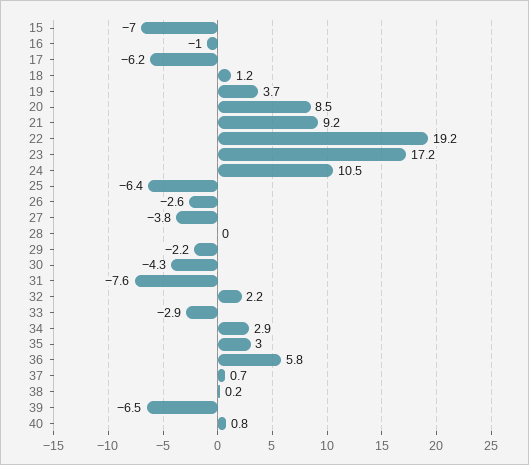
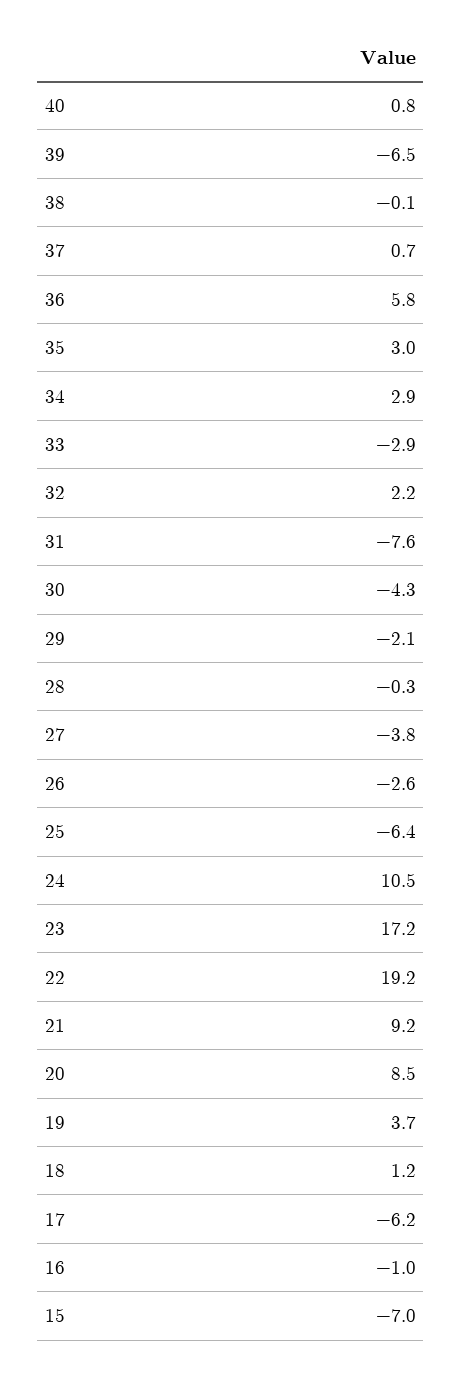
  {
    "15": -7,
    "16": -1,
    "17": -6.2,
    "18": 1.2,
    "19": 3.7,
    "20": 8.5,
    "21": 9.2,
    "22": 19.2,
    "23": 17.2,
    "24": 10.5,
    "25": -6.4,
    "26": -2.6,
    "27": -3.8,
-   "28": 0,
+   "28": -0.3,
-   "29": -2.2,
+   "29": -2.1,
    "30": -4.3,
    "31": -7.6,
    "32": 2.2,
    "33": -2.9,
    "34": 2.9,
    "35": 3,
    "36": 5.8,
    "37": 0.7,
-   "38": 0.2,
+   "38": -0.1,
    "39": -6.5,
    "40": 0.8
  }

